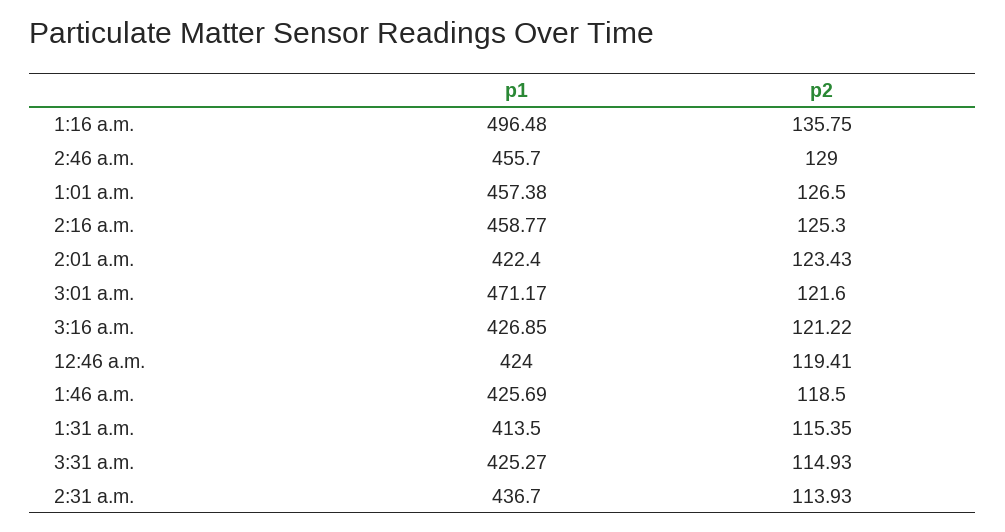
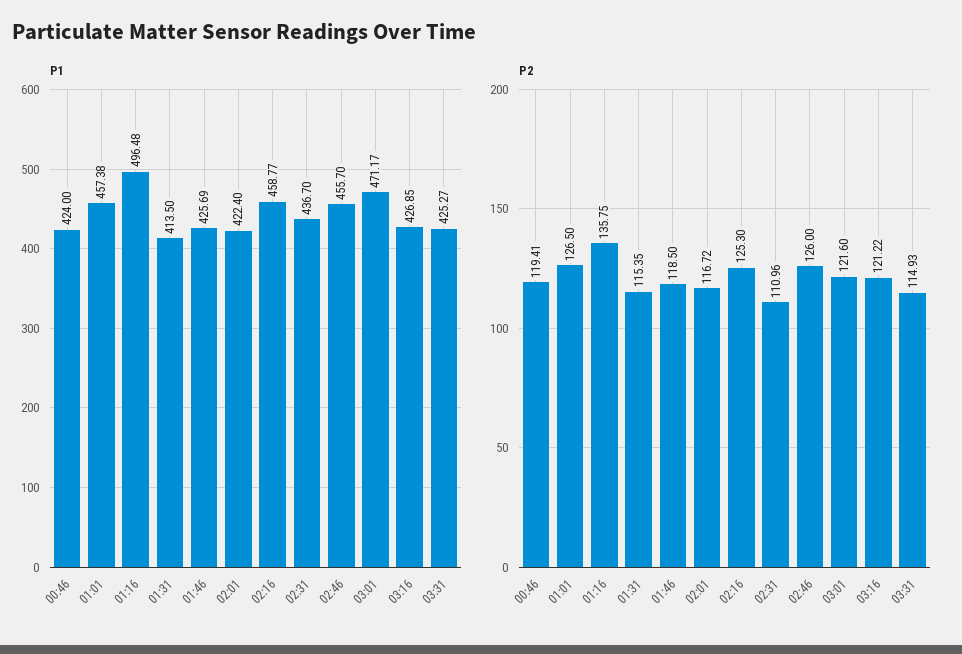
  {
    "p1": {
      "1:16 a.m.": 496.48,
      "2:46 a.m.": 455.7,
      "1:01 a.m.": 457.38,
      "2:16 a.m.": 458.77,
      "2:01 a.m.": 422.4,
      "3:01 a.m.": 471.17,
      "3:16 a.m.": 426.85,
      "12:46 a.m.": 424,
      "1:46 a.m.": 425.69,
      "1:31 a.m.": 413.5,
      "3:31 a.m.": 425.27,
      "2:31 a.m.": 436.7
    },
    "p2": {
      "1:16 a.m.": 135.75,
-     "2:46 a.m.": 129,
+     "2:46 a.m.": 126,
      "1:01 a.m.": 126.5,
      "2:16 a.m.": 125.3,
-     "2:01 a.m.": 123.43,
+     "2:01 a.m.": 116.72,
      "3:01 a.m.": 121.6,
      "3:16 a.m.": 121.22,
      "12:46 a.m.": 119.41,
      "1:46 a.m.": 118.5,
      "1:31 a.m.": 115.35,
      "3:31 a.m.": 114.93,
-     "2:31 a.m.": 113.93
+     "2:31 a.m.": 110.96
    }
  }

